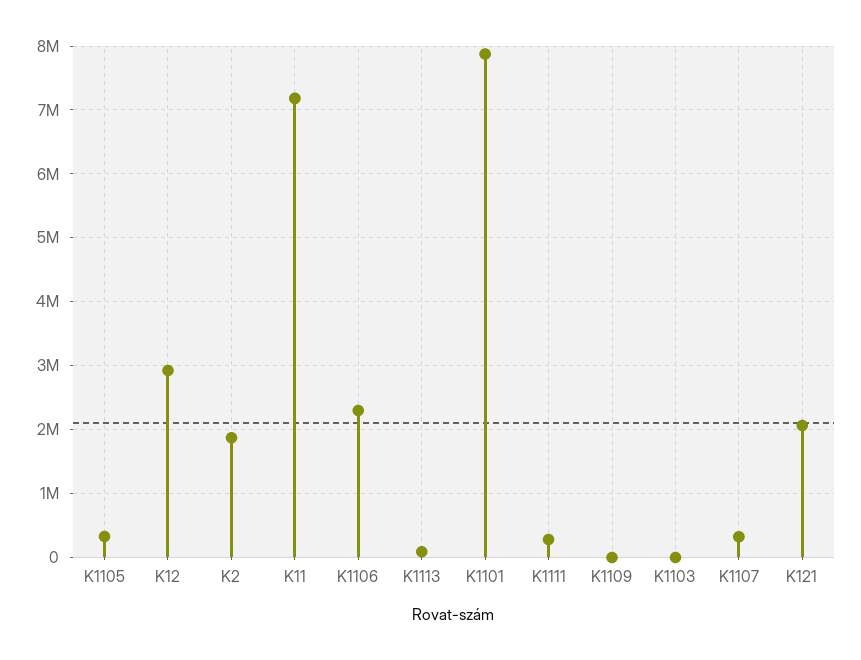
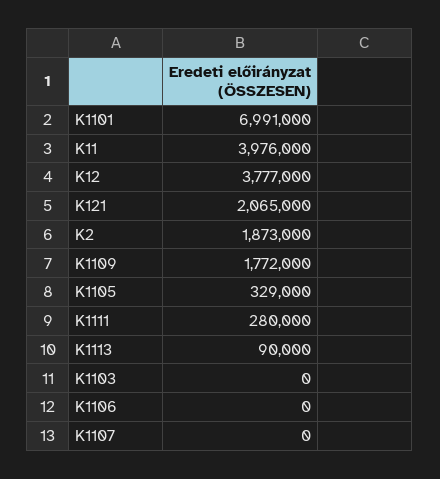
  {
    "K1105": 329000,
-   "K12": 2900000,
+   "K12": 3777000,
    "K2": 1873000,
-   "K11": 7200000,
+   "K11": 3976000,
-   "K1106": 2300000,
+   "K1106": 0,
    "K1113": 90000,
-   "K1101": 7900000,
+   "K1101": 6991000,
    "K1111": 280000,
-   "K1109": 0,
+   "K1109": 1772000,
    "K1103": 0,
-   "K1107": 300000,
+   "K1107": 0,
    "K121": 2065000
  }

